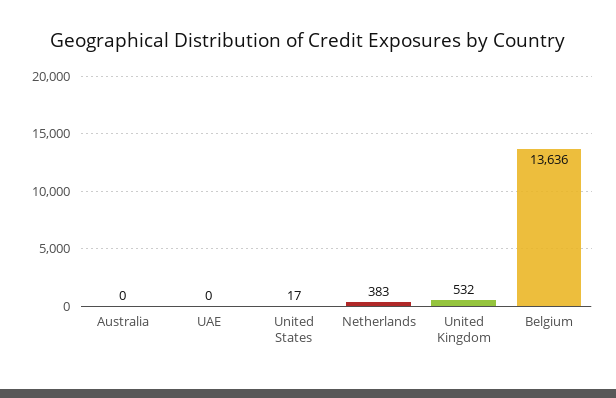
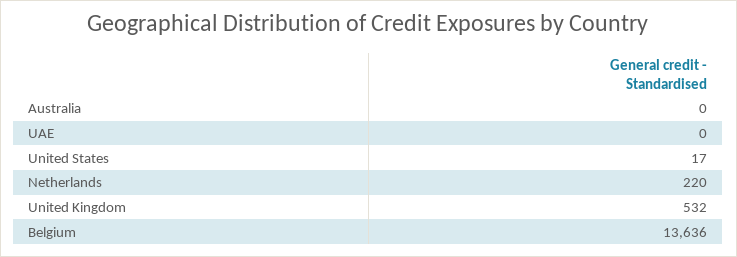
  {
    "Australia": 0,
    "UAE": 0,
    "United States": 17,
-   "Netherlands": 383,
+   "Netherlands": 220,
    "United Kingdom": 532,
    "Belgium": 13636
  }

